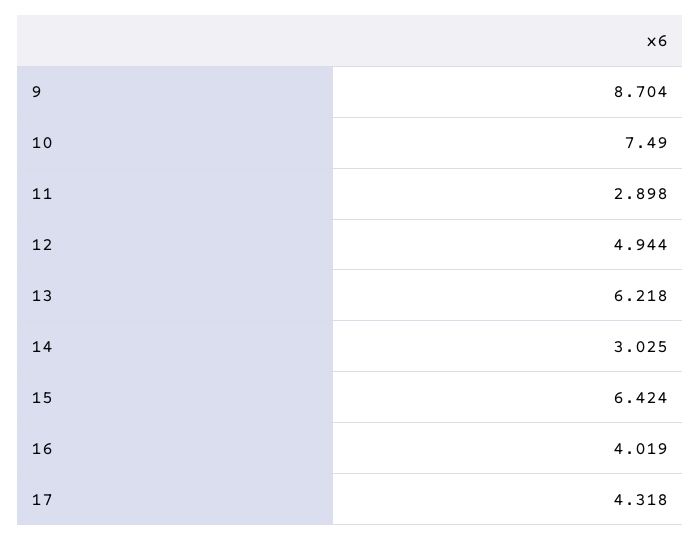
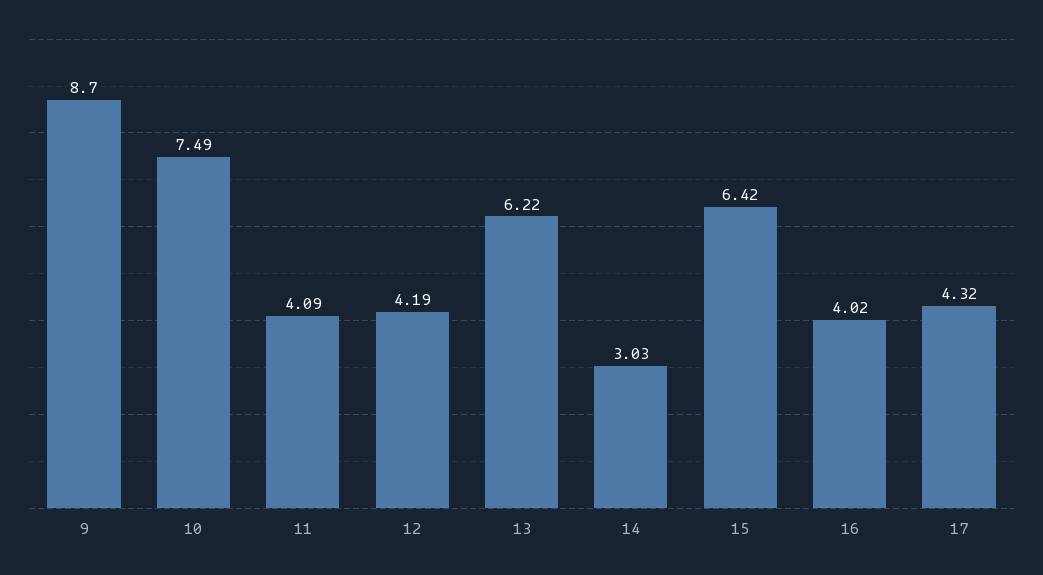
  {
    "9": 8.704,
    "10": 7.49,
-   "11": 2.898,
+   "11": 4.09,
-   "12": 4.944,
+   "12": 4.19,
    "13": 6.218,
    "14": 3.025,
    "15": 6.424,
    "16": 4.019,
    "17": 4.318
  }

